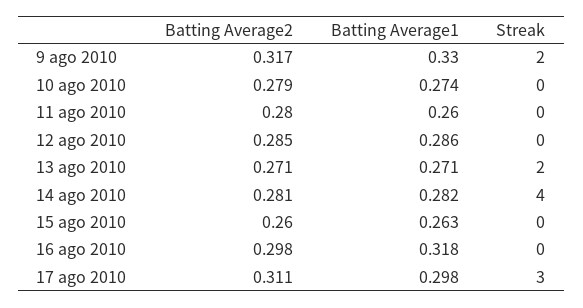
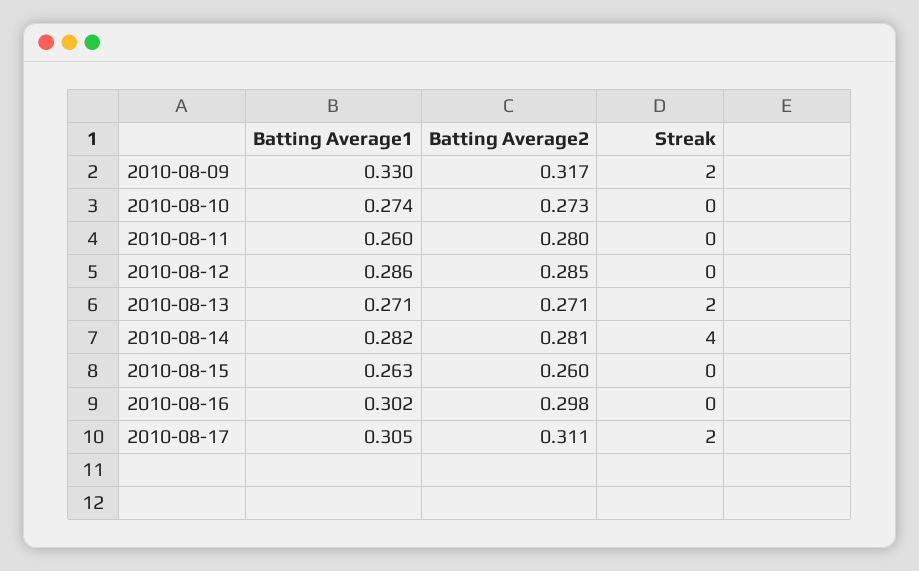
  {
    "Batting Average2": {
      "9 ago 2010": 0.317,
-     "10 ago 2010": 0.279,
+     "10 ago 2010": 0.273,
      "11 ago 2010": 0.28,
      "12 ago 2010": 0.285,
      "13 ago 2010": 0.271,
      "14 ago 2010": 0.281,
      "15 ago 2010": 0.26,
      "16 ago 2010": 0.298,
      "17 ago 2010": 0.311
    },
    "Batting Average1": {
      "9 ago 2010": 0.33,
      "10 ago 2010": 0.274,
      "11 ago 2010": 0.26,
      "12 ago 2010": 0.286,
      "13 ago 2010": 0.271,
      "14 ago 2010": 0.282,
      "15 ago 2010": 0.263,
-     "16 ago 2010": 0.318,
+     "16 ago 2010": 0.302,
-     "17 ago 2010": 0.298
+     "17 ago 2010": 0.305
    },
    "Streak": {
      "9 ago 2010": 2,
      "10 ago 2010": 0,
      "11 ago 2010": 0,
      "12 ago 2010": 0,
      "13 ago 2010": 2,
      "14 ago 2010": 4,
      "15 ago 2010": 0,
      "16 ago 2010": 0,
-     "17 ago 2010": 3
+     "17 ago 2010": 2
    }
  }

